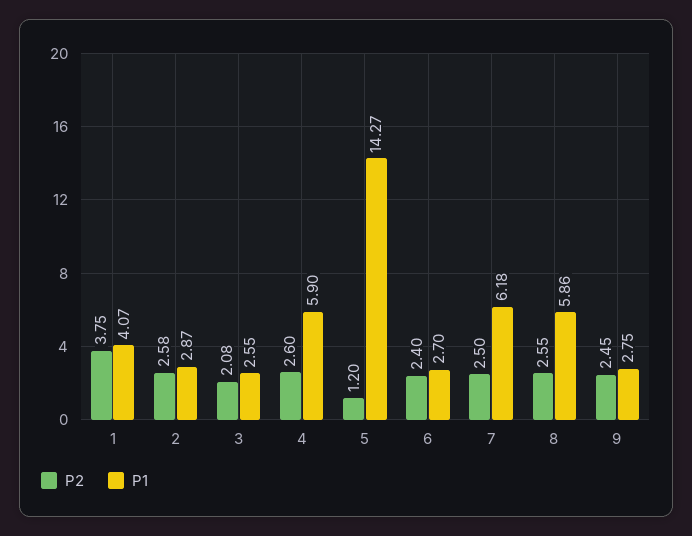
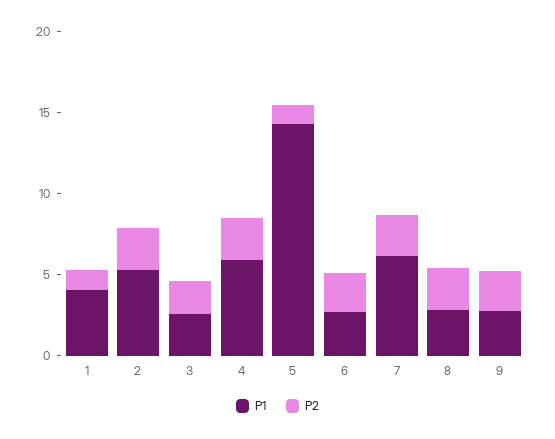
  {
    "P2": {
-     "1": 3.75,
+     "1": 1,
      "2": 2.58,
      "3": 2.08,
      "4": 2.6,
      "5": 1.2,
      "6": 2.4,
      "7": 2.5,
      "8": 2.55,
      "9": 2.45
    },
    "P1": {
      "1": 4.07,
-     "2": 2.87,
+     "2": 5,
      "3": 2.55,
      "4": 5.9,
      "5": 14.27,
      "6": 2.7,
      "7": 6.18,
-     "8": 5.86,
+     "8": 3,
      "9": 2.75
    }
  }

